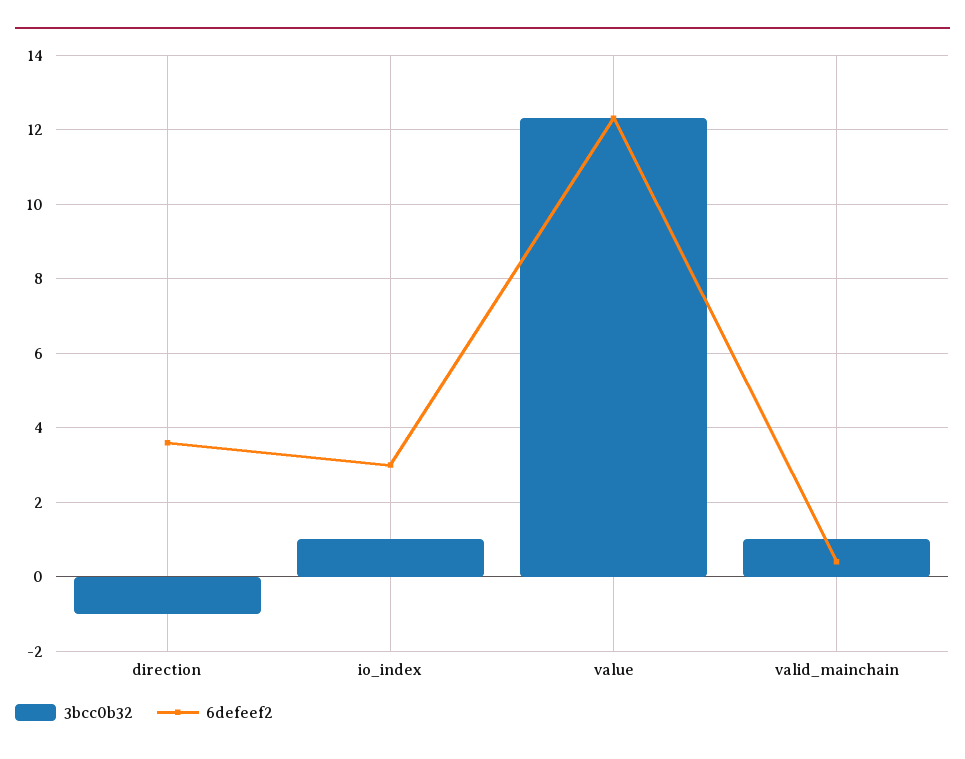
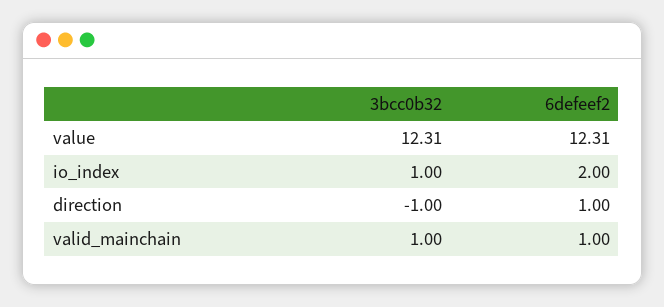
  {
    "3bcc0b32": {
      "direction": -1,
      "io_index": 1,
      "value": 12.31,
      "valid_mainchain": 1
    },
    "6defeef2": {
-     "direction": 3.6,
+     "direction": 1,
-     "io_index": 3,
+     "io_index": 2,
      "value": 12.31,
-     "valid_mainchain": 0.4
+     "valid_mainchain": 1
    }
  }

